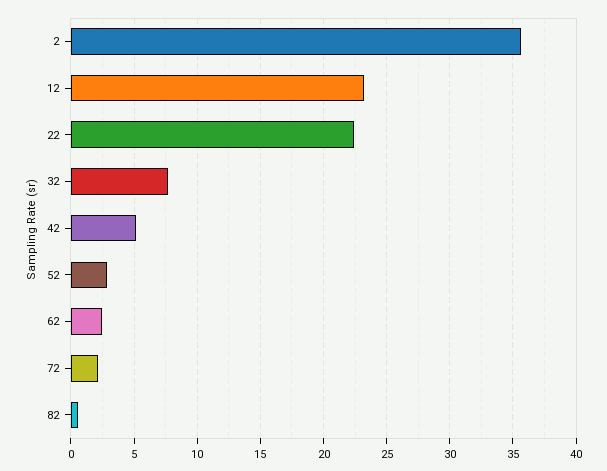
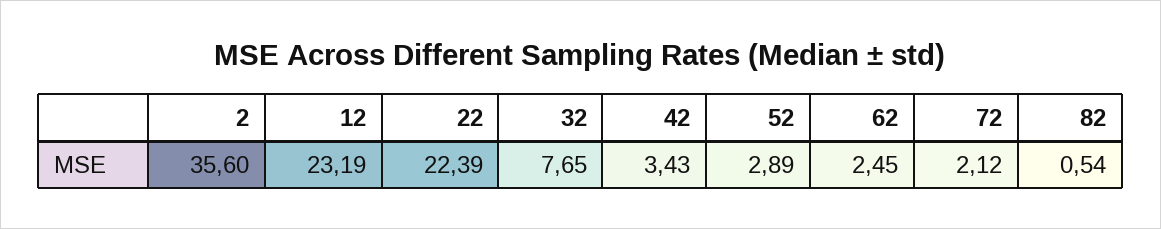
  {
    "2": 35.6,
    "12": 23.19,
    "22": 22.39,
    "32": 7.65,
-   "42": 5,
+   "42": 3.43,
    "52": 2.89,
    "62": 2.45,
    "72": 2.12,
    "82": 0.54
  }

